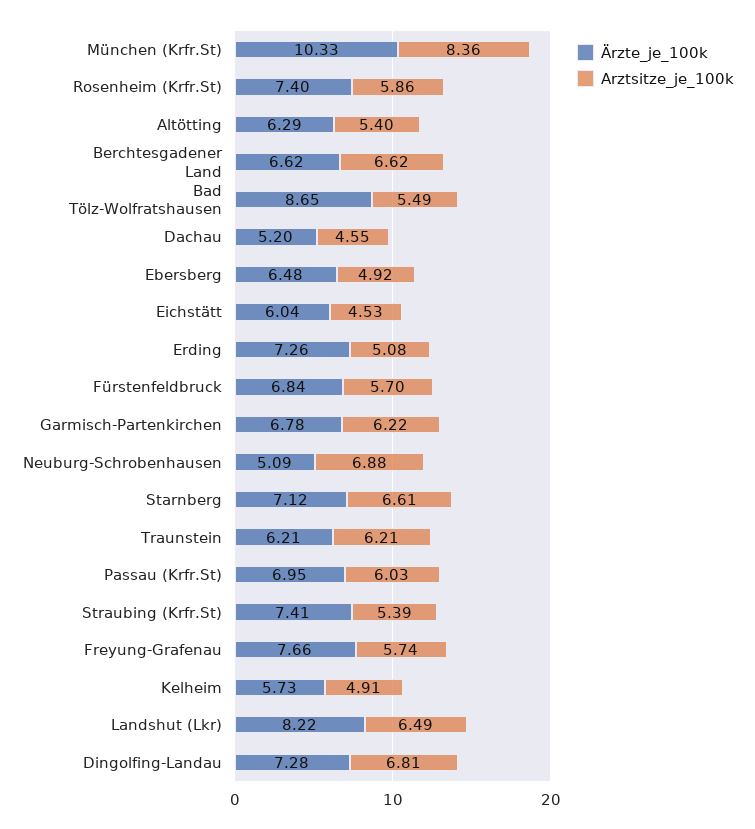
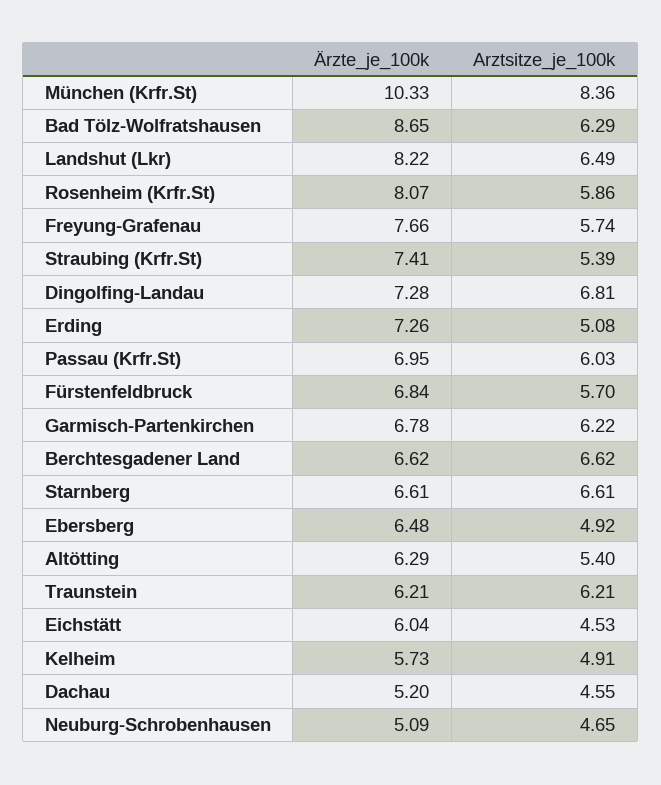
  {
    "Ärzte_je_100k": {
      "München (Krfr.St)": 10.33,
-     "Rosenheim (Krfr.St)": 7.4,
+     "Rosenheim (Krfr.St)": 8.07,
      "Altötting": 6.29,
      "Berchtesgadener Land": 6.62,
      "Bad Tölz-Wolfratshausen": 8.65,
      "Dachau": 5.2,
      "Ebersberg": 6.48,
      "Eichstätt": 6.04,
      "Erding": 7.26,
      "Fürstenfeldbruck": 6.84,
      "Garmisch-Partenkirchen": 6.78,
      "Neuburg-Schrobenhausen": 5.09,
-     "Starnberg": 7.12,
+     "Starnberg": 6.61,
      "Traunstein": 6.21,
      "Passau (Krfr.St)": 6.95,
      "Straubing (Krfr.St)": 7.41,
      "Freyung-Grafenau": 7.66,
      "Kelheim": 5.73,
      "Landshut (Lkr)": 8.22,
      "Dingolfing-Landau": 7.28
    },
    "Arztsitze_je_100k": {
      "München (Krfr.St)": 8.36,
      "Rosenheim (Krfr.St)": 5.86,
      "Altötting": 5.4,
      "Berchtesgadener Land": 6.62,
-     "Bad Tölz-Wolfratshausen": 5.49,
+     "Bad Tölz-Wolfratshausen": 6.29,
      "Dachau": 4.55,
      "Ebersberg": 4.92,
      "Eichstätt": 4.53,
      "Erding": 5.08,
      "Fürstenfeldbruck": 5.7,
      "Garmisch-Partenkirchen": 6.22,
-     "Neuburg-Schrobenhausen": 6.88,
+     "Neuburg-Schrobenhausen": 4.65,
      "Starnberg": 6.61,
      "Traunstein": 6.21,
      "Passau (Krfr.St)": 6.03,
      "Straubing (Krfr.St)": 5.39,
      "Freyung-Grafenau": 5.74,
      "Kelheim": 4.91,
      "Landshut (Lkr)": 6.49,
      "Dingolfing-Landau": 6.81
    }
  }

